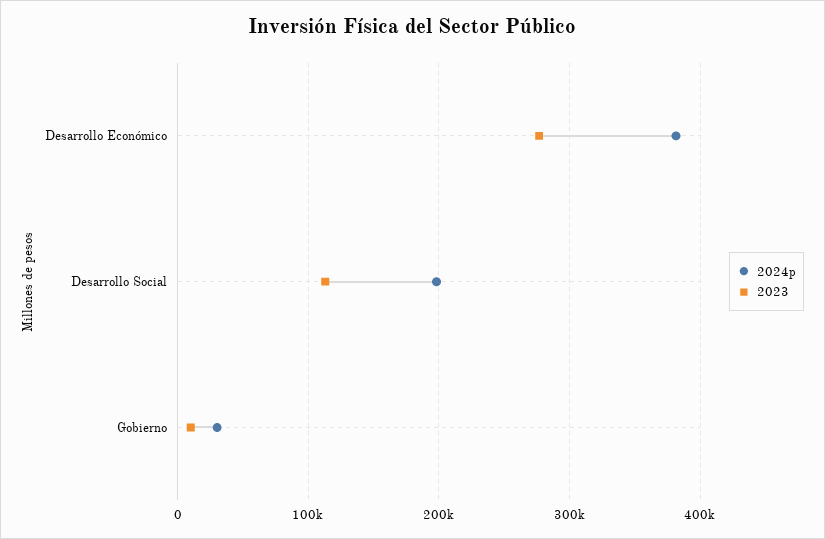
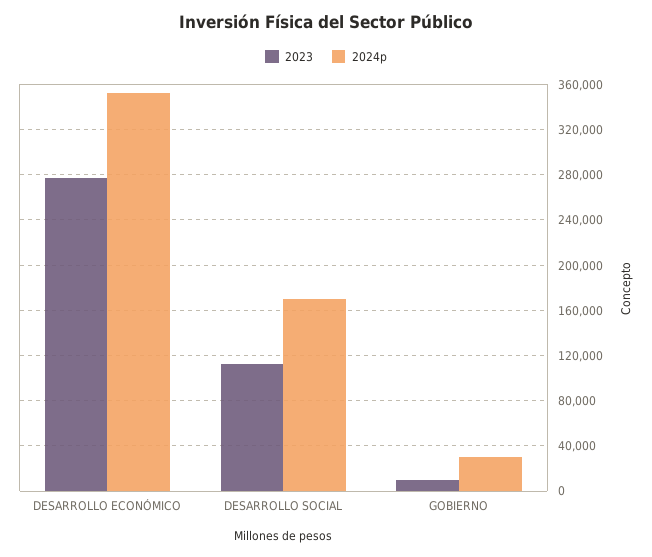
  {
    "2024p": {
-     "Desarrollo Económico": 380000,
+     "Desarrollo Económico": 350000,
-     "Desarrollo Social": 200000,
+     "Desarrollo Social": 170000,
      "Gobierno": 30000
    },
    "2023": {
      "Desarrollo Económico": 280000,
      "Desarrollo Social": 110000,
      "Gobierno": 10000
    }
  }

